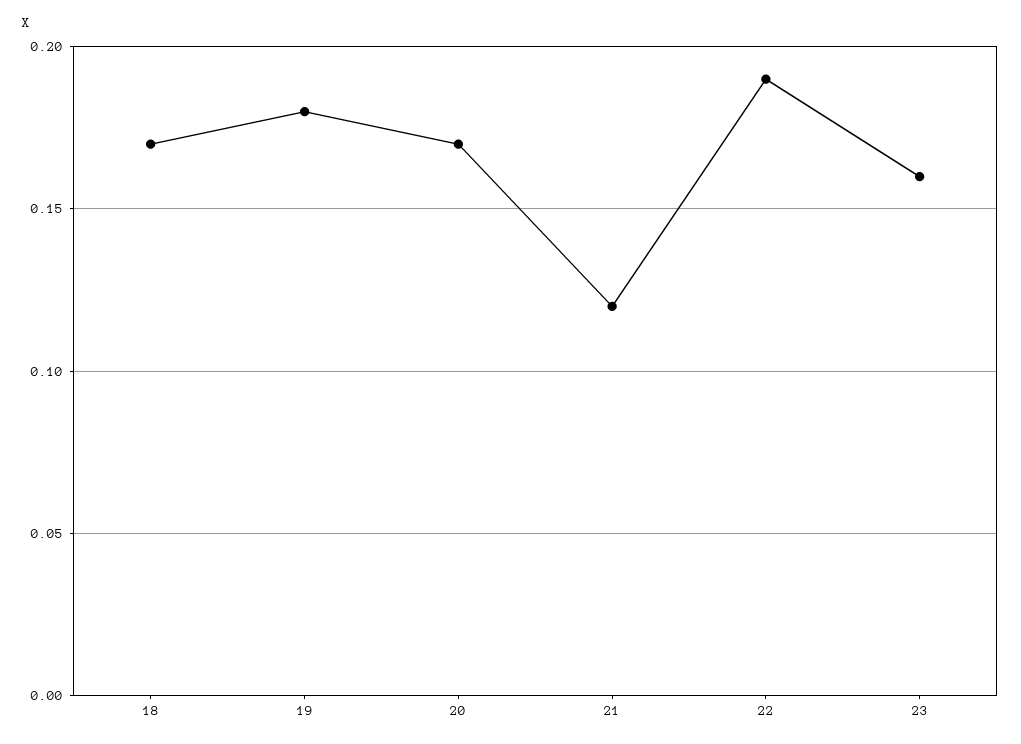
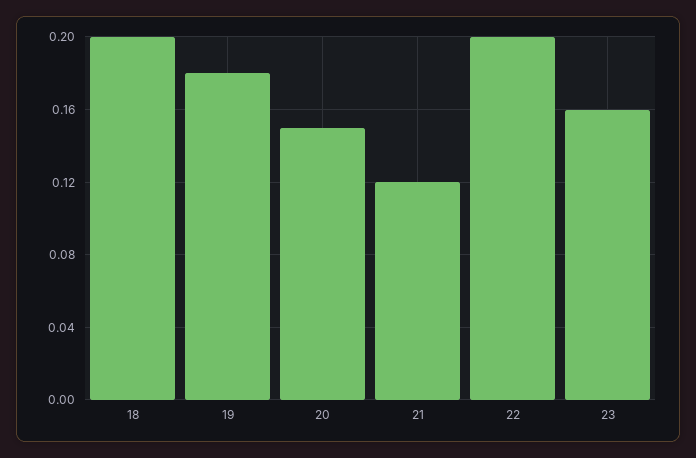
  {
-   "18": 0.17,
+   "18": 0.2,
    "19": 0.18,
-   "20": 0.17,
+   "20": 0.15,
    "21": 0.12,
-   "22": 0.19,
+   "22": 0.2,
    "23": 0.16
  }

